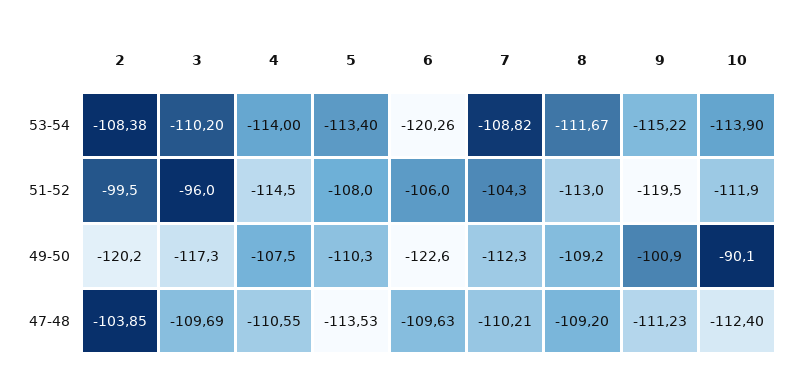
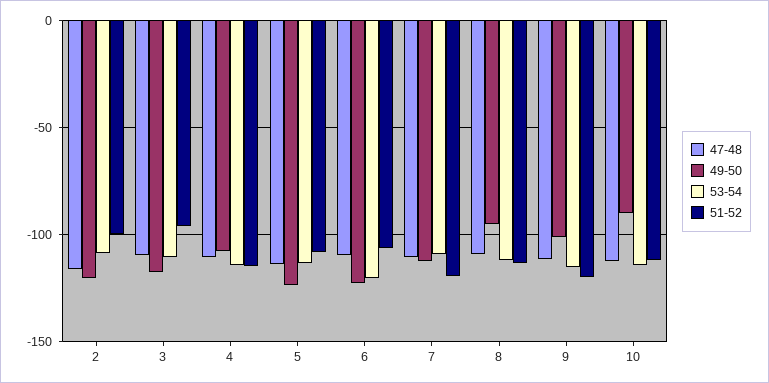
  {
    "53-54": {
      "2": -108.38,
      "3": -110.2,
      "4": -114,
      "5": -113.4,
      "6": -120.26,
      "7": -108.82,
      "8": -111.67,
      "9": -115.22,
      "10": -113.9
    },
    "51-52": {
      "2": -99.5,
      "3": -96,
      "4": -114.5,
      "5": -108,
      "6": -106,
-     "7": -104.3,
+     "7": -120,
      "8": -113,
      "9": -119.5,
      "10": -111.9
    },
    "49-50": {
      "2": -120.2,
      "3": -117.3,
      "4": -107.5,
-     "5": -110.3,
+     "5": -125,
      "6": -122.6,
      "7": -112.3,
-     "8": -109.2,
+     "8": -95,
      "9": -100.9,
      "10": -90.1
    },
    "47-48": {
-     "2": -103.85,
+     "2": -115,
      "3": -109.69,
      "4": -110.55,
      "5": -113.53,
      "6": -109.63,
      "7": -110.21,
      "8": -109.2,
      "9": -111.23,
      "10": -112.4
    }
  }

